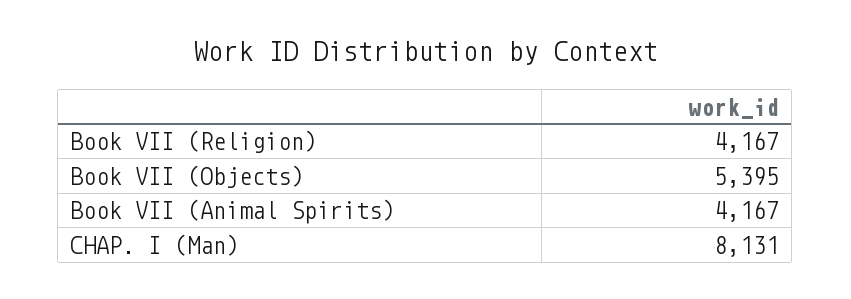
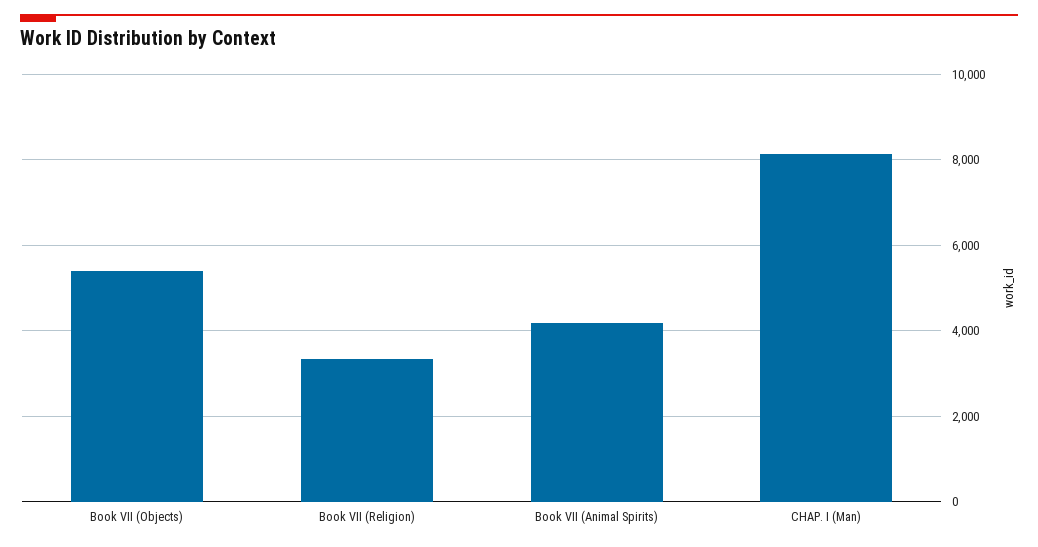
  {
-   "Book VII (Religion)": 4167,
+   "Book VII (Religion)": 3400,
    "Book VII (Objects)": 5395,
    "Book VII (Animal Spirits)": 4167,
    "CHAP. I (Man)": 8131
  }

